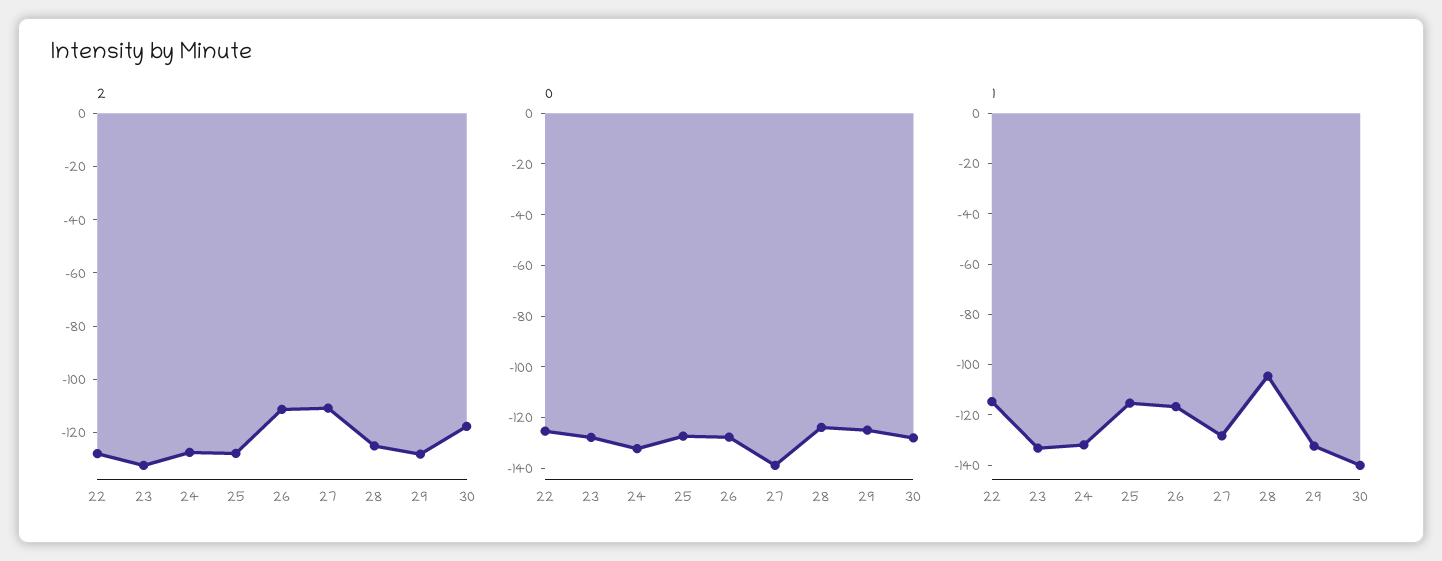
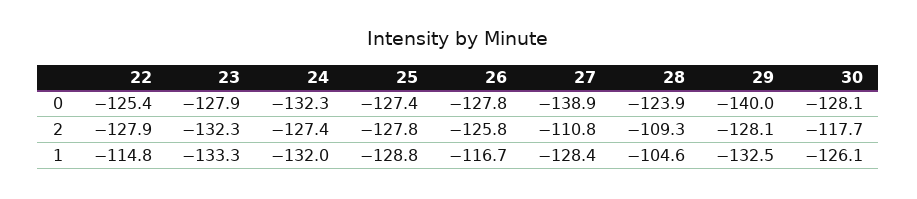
  {
    "2": {
      "22": -127.9,
      "23": -132.3,
      "24": -127.4,
      "25": -127.8,
-     "26": -110,
+     "26": -125.8,
      "27": -110.8,
-     "28": -125,
+     "28": -109.3,
      "29": -128.1,
      "30": -117.7
    },
    "0": {
      "22": -125.4,
      "23": -127.9,
      "24": -132.3,
      "25": -127.4,
      "26": -127.8,
      "27": -138.9,
      "28": -123.9,
-     "29": -125,
+     "29": -140,
      "30": -128.1
    },
    "1": {
      "22": -114.8,
      "23": -133.3,
      "24": -132,
-     "25": -115,
+     "25": -128.8,
      "26": -116.7,
      "27": -128.4,
      "28": -104.6,
      "29": -132.5,
-     "30": -140
+     "30": -126.1
    }
  }

